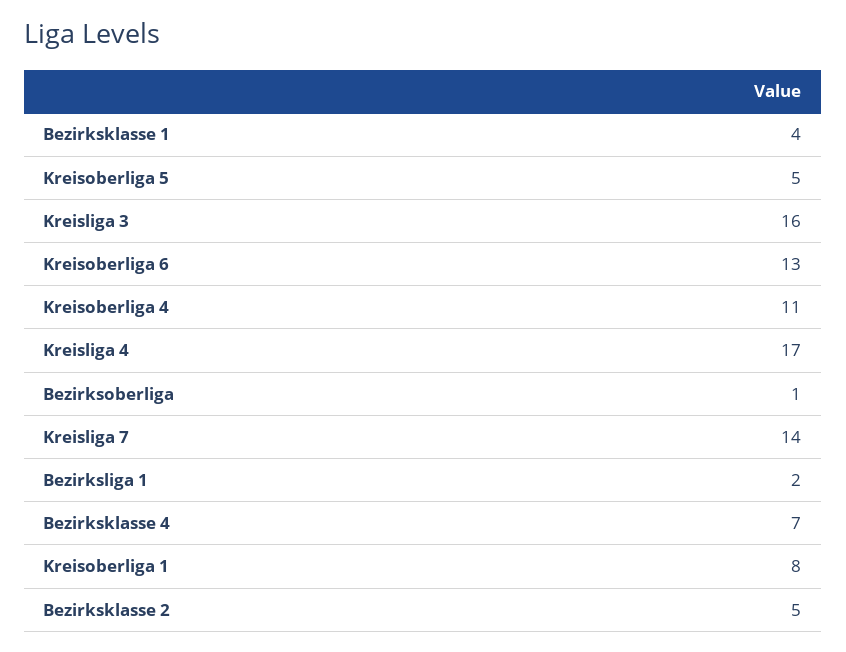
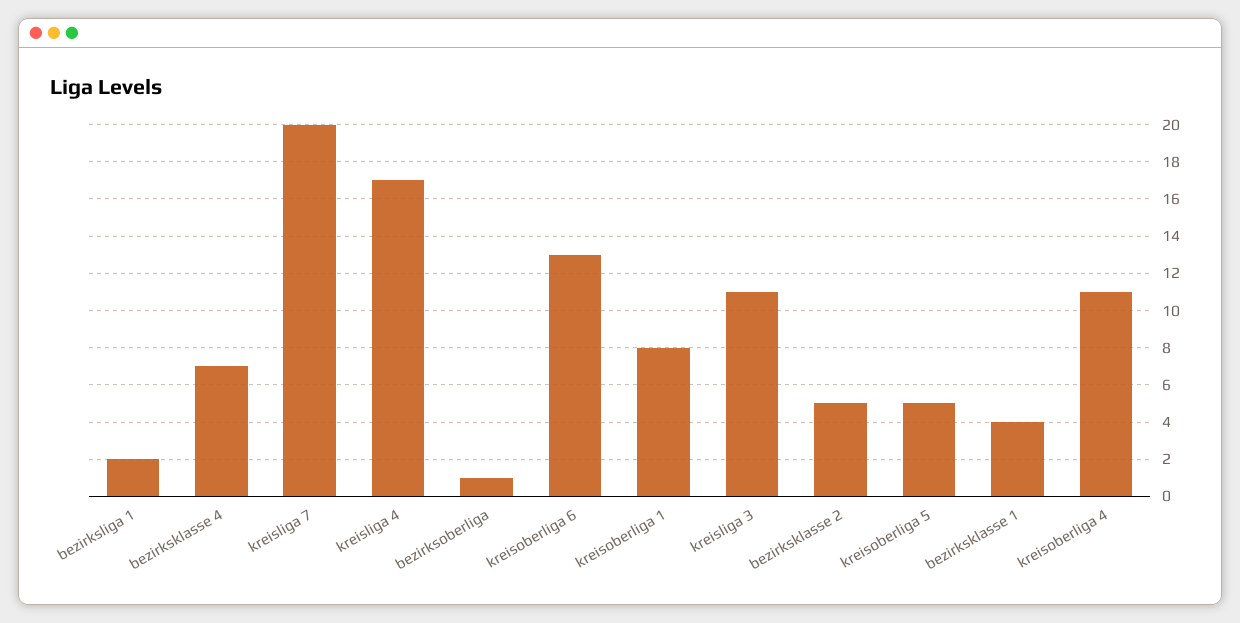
  {
    "Bezirksklasse 1": 4,
    "Kreisoberliga 5": 5,
-   "Kreisliga 3": 16,
+   "Kreisliga 3": 11,
    "Kreisoberliga 6": 13,
    "Kreisoberliga 4": 11,
    "Kreisliga 4": 17,
    "Bezirksoberliga": 1,
-   "Kreisliga 7": 14,
+   "Kreisliga 7": 20,
    "Bezirksliga 1": 2,
    "Bezirksklasse 4": 7,
    "Kreisoberliga 1": 8,
    "Bezirksklasse 2": 5
  }

